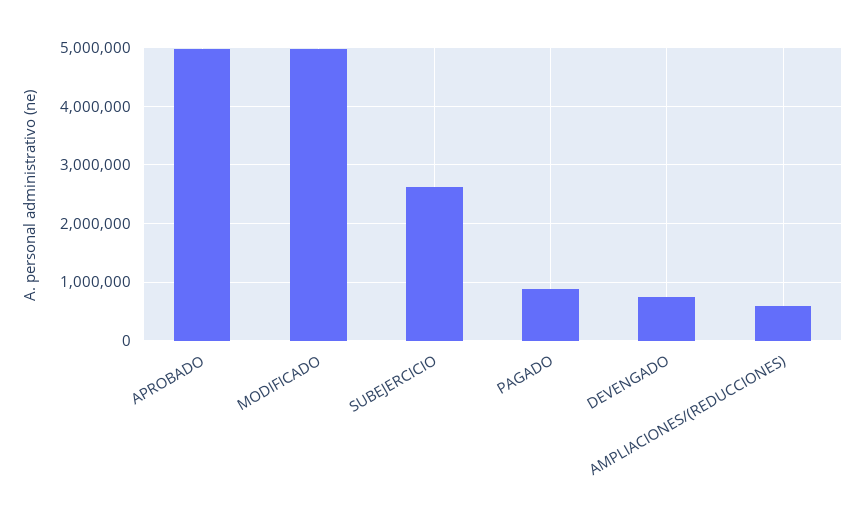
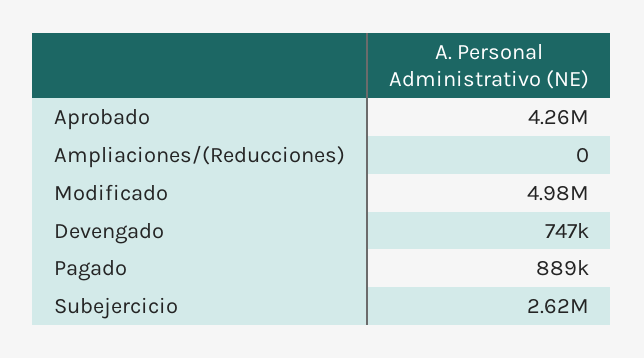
  {
-   "APROBADO": 5000000,
+   "APROBADO": 4260000,
    "MODIFICADO": 4980000,
    "SUBEJERCICIO": 2620000,
    "PAGADO": 889000,
    "DEVENGADO": 747000,
-   "AMPLIACIONES/(REDUCCIONES)": 600000
+   "AMPLIACIONES/(REDUCCIONES)": 0
  }

